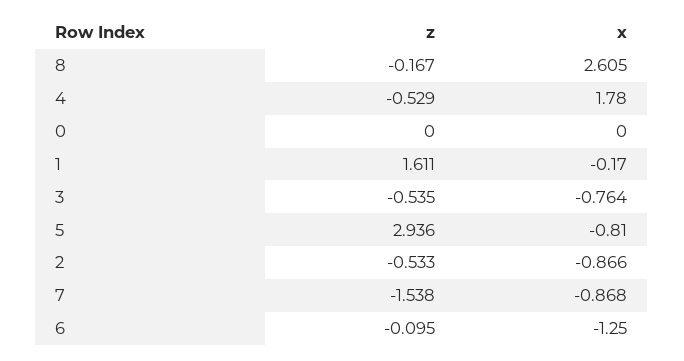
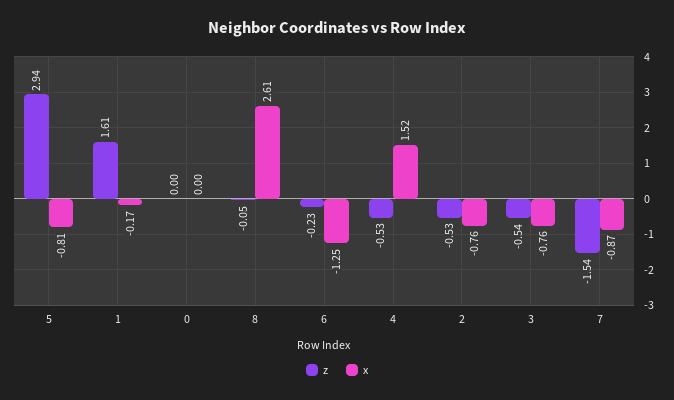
  {
    "z": {
-     "8": -0.167,
+     "8": -0.05,
      "4": -0.529,
      "0": 0,
      "1": 1.611,
      "3": -0.535,
      "5": 2.936,
      "2": -0.533,
      "7": -1.538,
-     "6": -0.095
+     "6": -0.23
    },
    "x": {
      "8": 2.605,
-     "4": 1.78,
+     "4": 1.52,
      "0": 0,
      "1": -0.17,
      "3": -0.764,
      "5": -0.81,
-     "2": -0.866,
+     "2": -0.76,
      "7": -0.868,
      "6": -1.25
    }
  }

